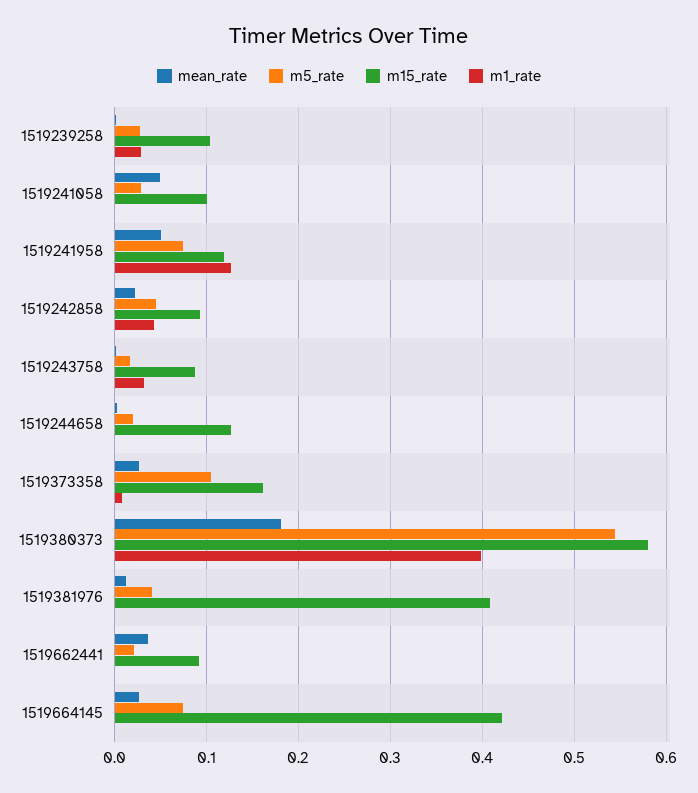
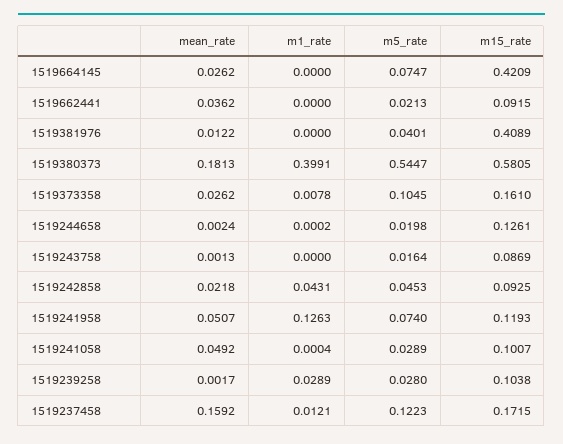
  {
    "mean_rate": {
      "1519239258": 0.0017,
      "1519241058": 0.0492,
      "1519241958": 0.0507,
      "1519242858": 0.0218,
      "1519243758": 0.0013,
      "1519244658": 0.0024,
      "1519373358": 0.0262,
      "1519380373": 0.1813,
      "1519381976": 0.0122,
      "1519662441": 0.0362,
-     "1519664145": 0.0262
+     "1519664145": 0.0262,
+     "1519237458": 0.1592
    },
    "m5_rate": {
      "1519239258": 0.028,
      "1519241058": 0.0289,
      "1519241958": 0.074,
      "1519242858": 0.0453,
      "1519243758": 0.0164,
      "1519244658": 0.0198,
      "1519373358": 0.1045,
      "1519380373": 0.5447,
      "1519381976": 0.0401,
      "1519662441": 0.0213,
-     "1519664145": 0.0747
+     "1519664145": 0.0747,
+     "1519237458": 0.1223
    },
    "m15_rate": {
      "1519239258": 0.1038,
      "1519241058": 0.1007,
      "1519241958": 0.1193,
      "1519242858": 0.0925,
      "1519243758": 0.0869,
      "1519244658": 0.1261,
      "1519373358": 0.161,
      "1519380373": 0.5805,
      "1519381976": 0.4089,
      "1519662441": 0.0915,
-     "1519664145": 0.4209
+     "1519664145": 0.4209,
+     "1519237458": 0.1715
    },
    "m1_rate": {
      "1519239258": 0.0289,
      "1519241058": 0.0004,
      "1519241958": 0.1263,
      "1519242858": 0.0431,
-     "1519243758": 0.03,
+     "1519243758": 0,
      "1519244658": 0.0002,
      "1519373358": 0.0078,
      "1519380373": 0.3991,
      "1519381976": 0,
      "1519662441": 0,
-     "1519664145": 0
+     "1519664145": 0,
+     "1519237458": 0.0121
    }
  }

